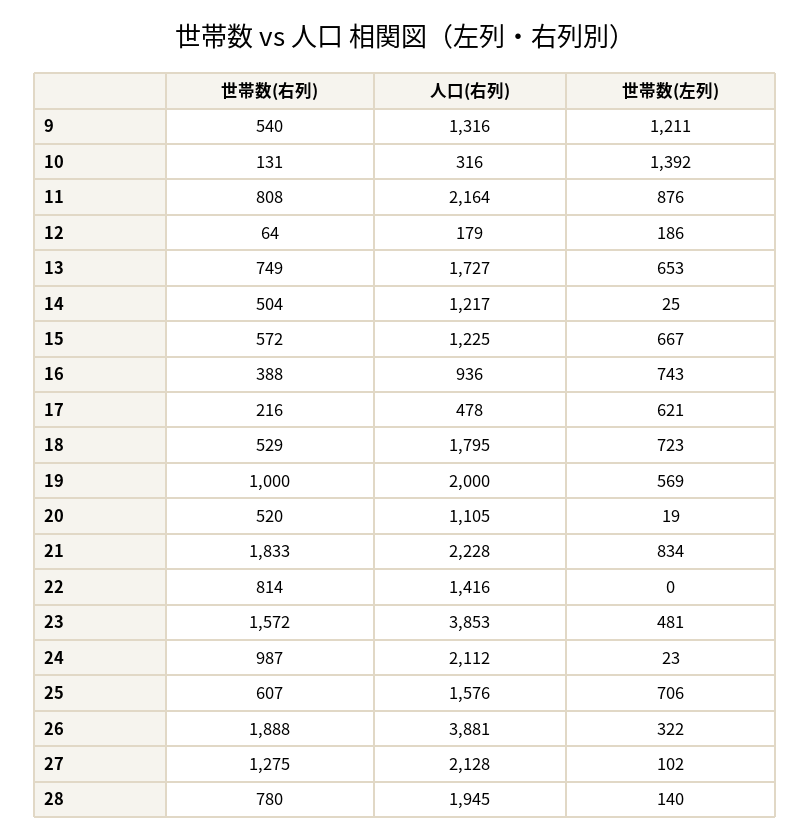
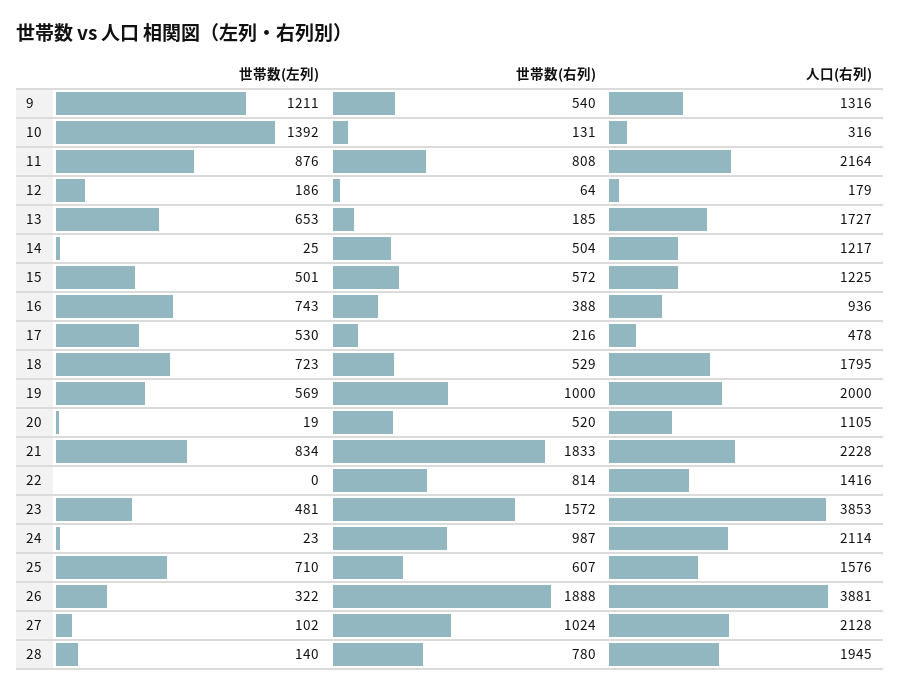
  {
    "世帯数(右列)": {
      "9": 540,
      "10": 131,
      "11": 808,
      "12": 64,
-     "13": 749,
+     "13": 185,
      "14": 504,
      "15": 572,
      "16": 388,
      "17": 216,
      "18": 529,
      "19": 1000,
      "20": 520,
      "21": 1833,
      "22": 814,
      "23": 1572,
      "24": 987,
      "25": 607,
      "26": 1888,
-     "27": 1275,
+     "27": 1024,
      "28": 780
    },
    "人口(右列)": {
      "9": 1316,
      "10": 316,
      "11": 2164,
      "12": 179,
      "13": 1727,
      "14": 1217,
      "15": 1225,
      "16": 936,
      "17": 478,
      "18": 1795,
      "19": 2000,
      "20": 1105,
      "21": 2228,
      "22": 1416,
      "23": 3853,
-     "24": 2112,
+     "24": 2114,
      "25": 1576,
      "26": 3881,
      "27": 2128,
      "28": 1945
    },
    "世帯数(左列)": {
      "9": 1211,
      "10": 1392,
      "11": 876,
      "12": 186,
      "13": 653,
      "14": 25,
-     "15": 667,
+     "15": 501,
      "16": 743,
-     "17": 621,
+     "17": 530,
      "18": 723,
      "19": 569,
      "20": 19,
      "21": 834,
      "22": 0,
      "23": 481,
      "24": 23,
-     "25": 706,
+     "25": 710,
      "26": 322,
      "27": 102,
      "28": 140
    }
  }

